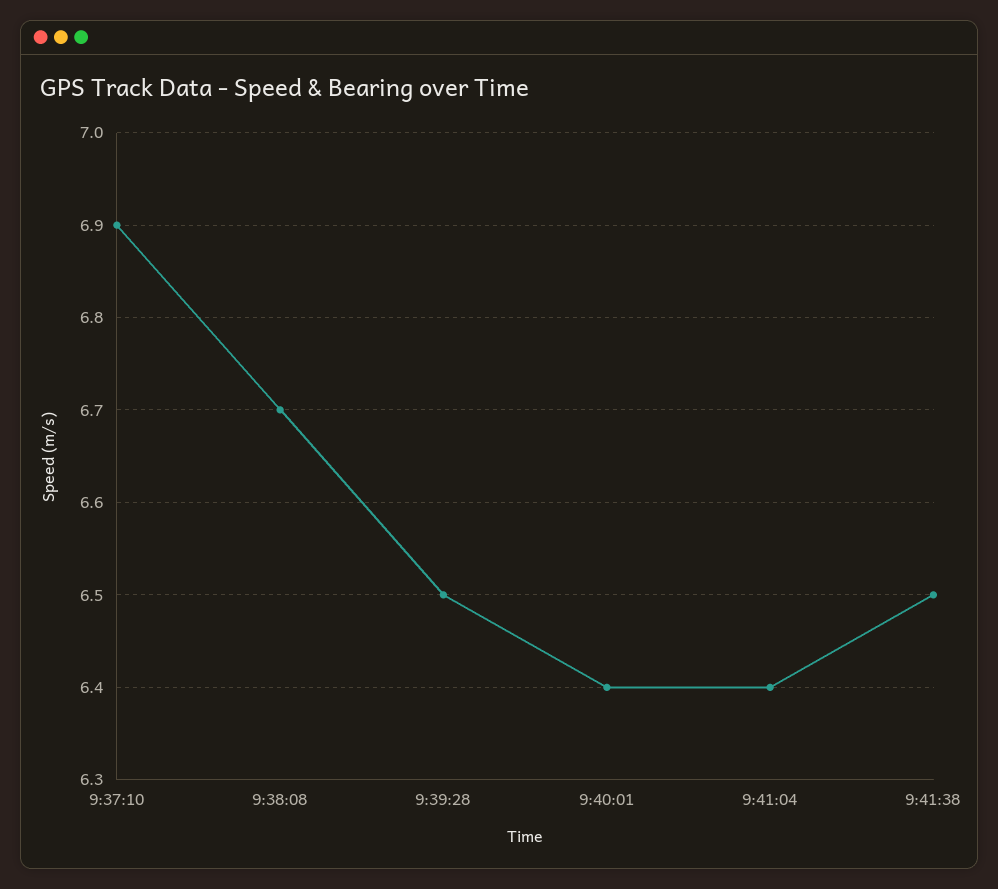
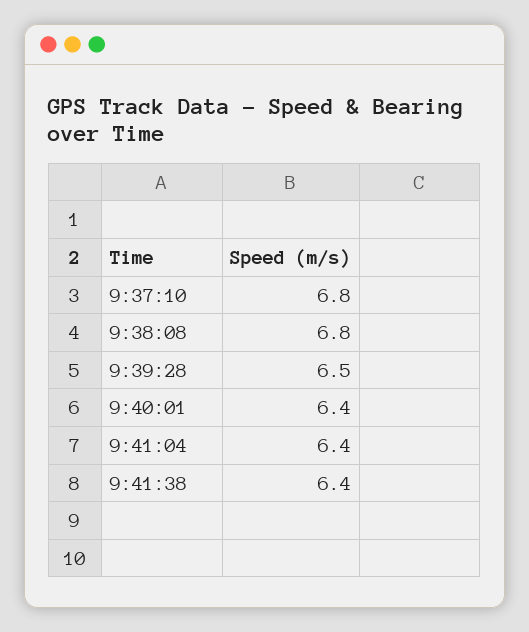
  {
-   "9:37:10": 6.9,
+   "9:37:10": 6.8,
-   "9:38:08": 6.7,
+   "9:38:08": 6.8,
    "9:39:28": 6.5,
    "9:40:01": 6.4,
    "9:41:04": 6.4,
-   "9:41:38": 6.5
+   "9:41:38": 6.4
  }

